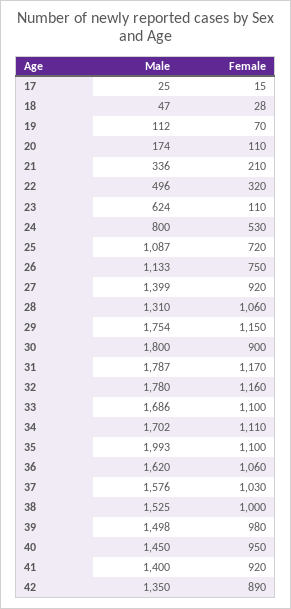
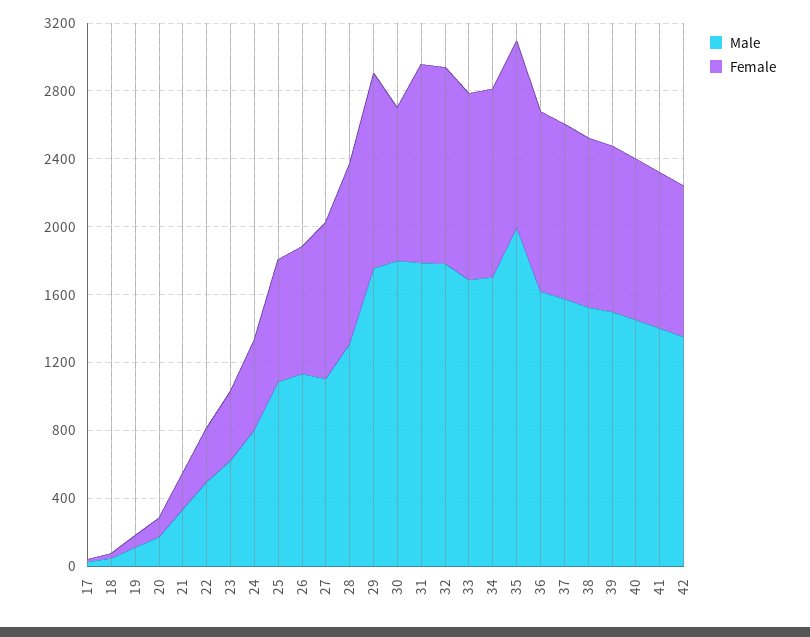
  {
    "Male": {
      "17": 25,
      "18": 47,
      "19": 112,
      "20": 174,
      "21": 336,
      "22": 496,
      "23": 624,
      "24": 800,
      "25": 1087,
      "26": 1133,
-     "27": 1399,
+     "27": 1100,
      "28": 1310,
      "29": 1754,
      "30": 1800,
      "31": 1787,
      "32": 1780,
      "33": 1686,
      "34": 1702,
      "35": 1993,
      "36": 1620,
      "37": 1576,
      "38": 1525,
      "39": 1498,
      "40": 1450,
      "41": 1400,
      "42": 1350
    },
    "Female": {
      "17": 15,
      "18": 28,
      "19": 70,
      "20": 110,
      "21": 210,
      "22": 320,
-     "23": 110,
+     "23": 400,
      "24": 530,
      "25": 720,
      "26": 750,
      "27": 920,
      "28": 1060,
      "29": 1150,
      "30": 900,
      "31": 1170,
      "32": 1160,
      "33": 1100,
      "34": 1110,
      "35": 1100,
      "36": 1060,
      "37": 1030,
      "38": 1000,
      "39": 980,
      "40": 950,
      "41": 920,
      "42": 890
    }
  }

